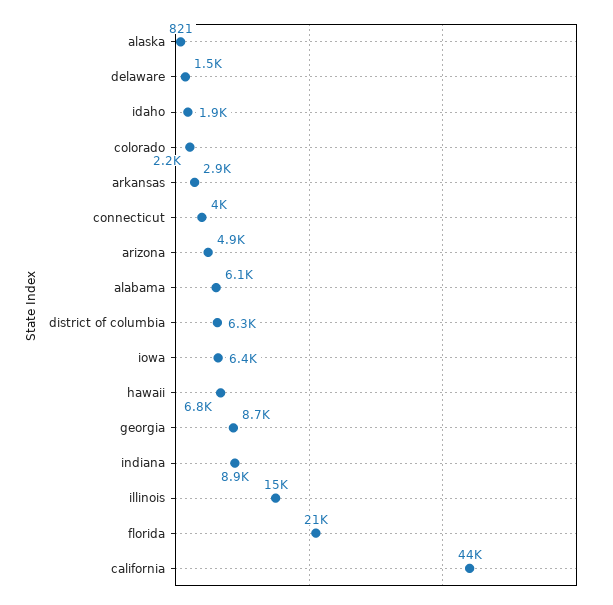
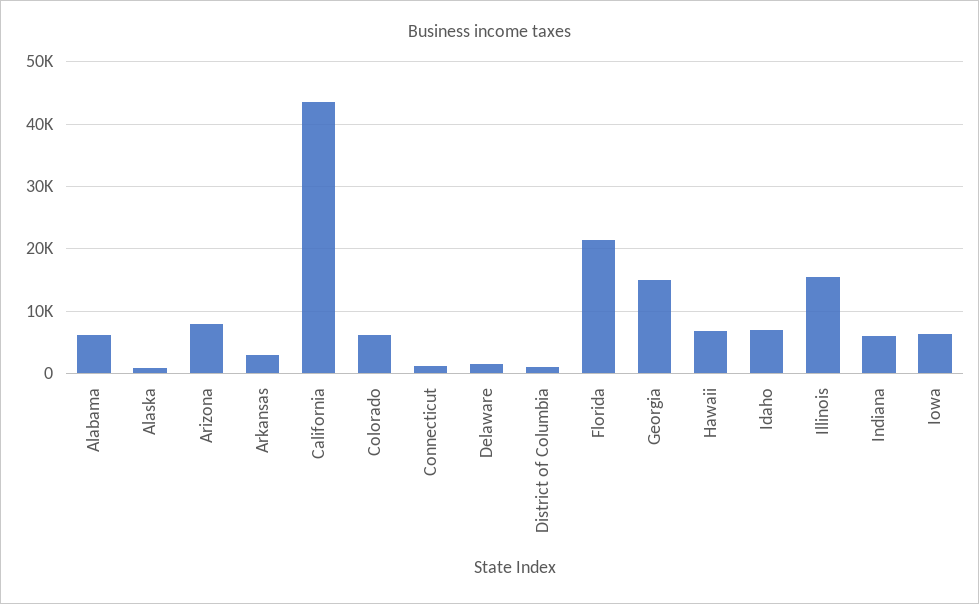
  {
    "alaska": 821,
    "delaware": 1500,
-   "idaho": 1900,
+   "idaho": 7000,
-   "colorado": 2200,
+   "colorado": 6000,
    "arkansas": 2900,
-   "connecticut": 4000,
+   "connecticut": 1000,
-   "arizona": 4900,
+   "arizona": 8000,
    "alabama": 6100,
-   "district of columbia": 6300,
+   "district of columbia": 1000,
    "iowa": 6400,
    "hawaii": 6800,
-   "georgia": 8700,
+   "georgia": 15000,
-   "indiana": 8900,
+   "indiana": 6000,
    "illinois": 15000,
    "florida": 21000,
    "california": 44000
  }

